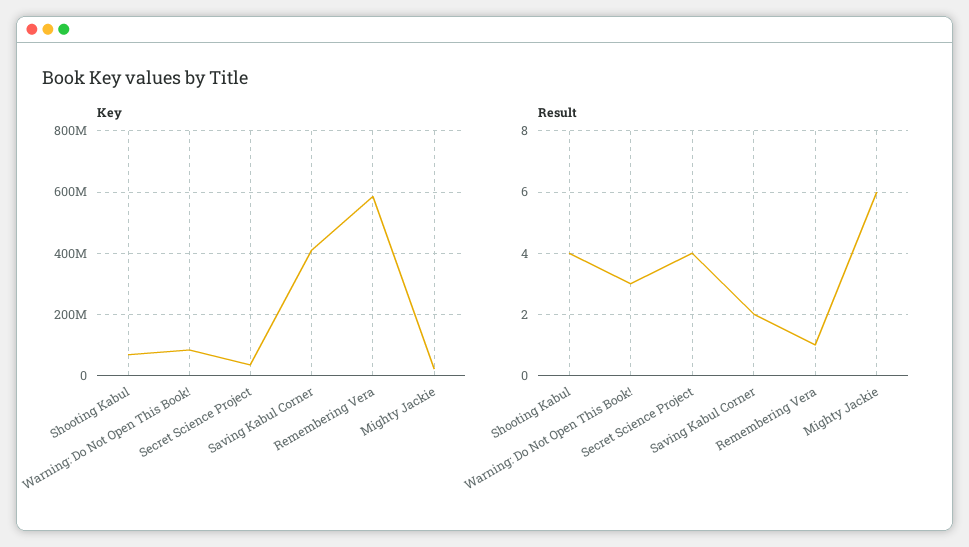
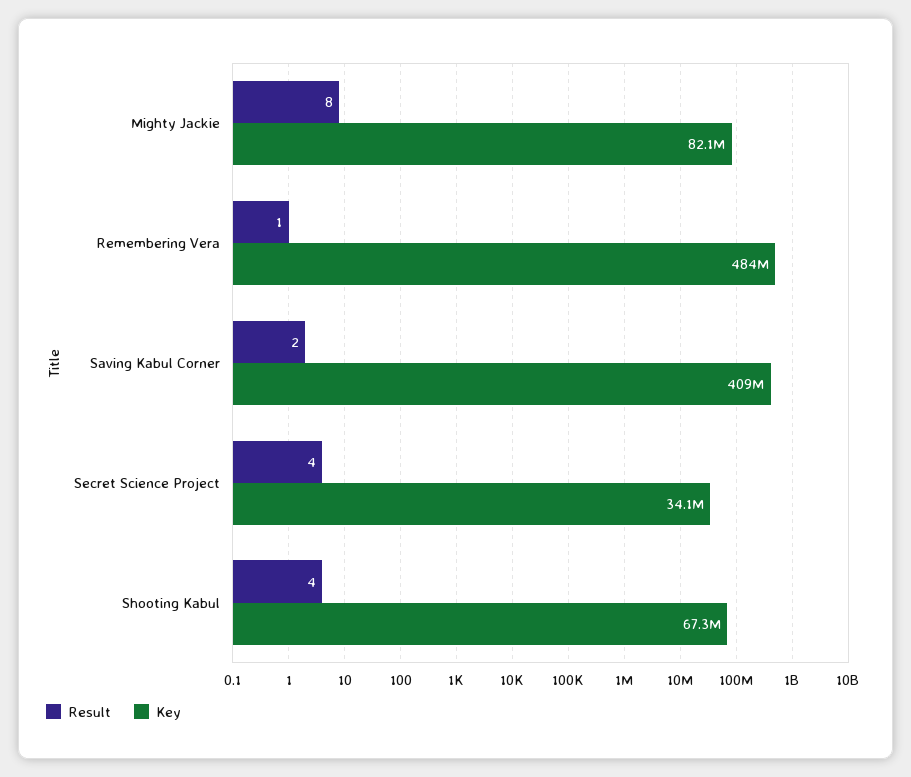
  {
    "Key": {
      "Shooting Kabul": 67300000,
-     "Warning: Do Not Open This Book!": 80000000,
      "Secret Science Project": 34100000,
      "Saving Kabul Corner": 409000000,
-     "Remembering Vera": 580000000,
+     "Remembering Vera": 484000000,
-     "Mighty Jackie": 20000000
+     "Mighty Jackie": 82100000
    },
    "Result": {
      "Shooting Kabul": 4,
-     "Warning: Do Not Open This Book!": 3,
      "Secret Science Project": 4,
      "Saving Kabul Corner": 2,
      "Remembering Vera": 1,
-     "Mighty Jackie": 6
+     "Mighty Jackie": 8
    }
  }

